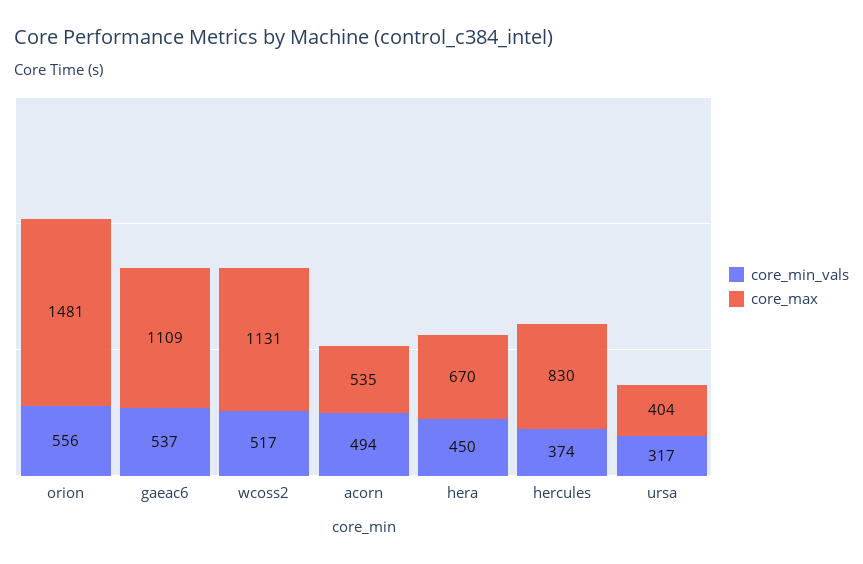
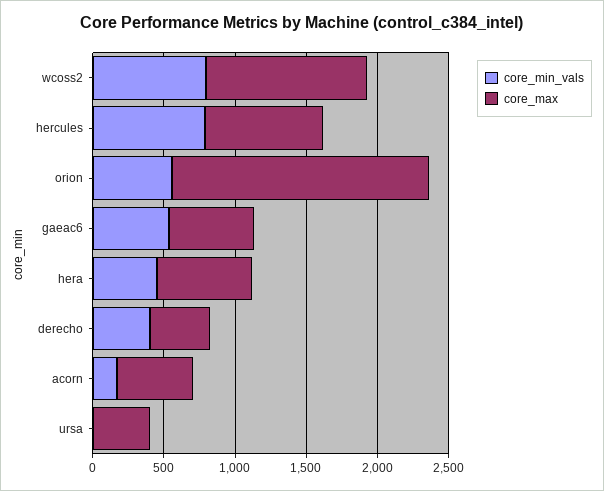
  {
    "core_min_vals": {
      "orion": 556,
      "gaeac6": 537,
-     "wcoss2": 517,
+     "wcoss2": 800,
-     "acorn": 494,
+     "acorn": 200,
      "hera": 450,
-     "hercules": 374,
+     "hercules": 800,
-     "ursa": 317
+     "ursa": 0,
+     "derecho": 400
    },
    "core_max": {
-     "orion": 1481,
+     "orion": 1800,
-     "gaeac6": 1109,
+     "gaeac6": 600,
      "wcoss2": 1131,
      "acorn": 535,
      "hera": 670,
      "hercules": 830,
-     "ursa": 404
+     "ursa": 404,
+     "derecho": 400
    }
  }

